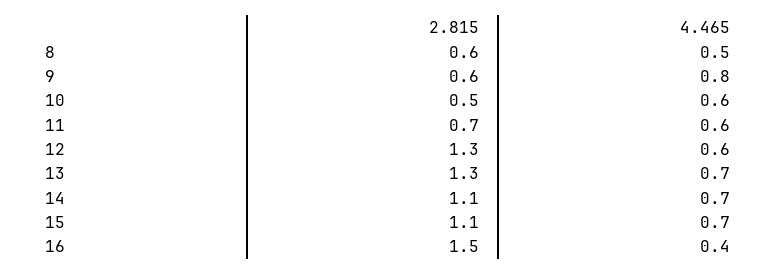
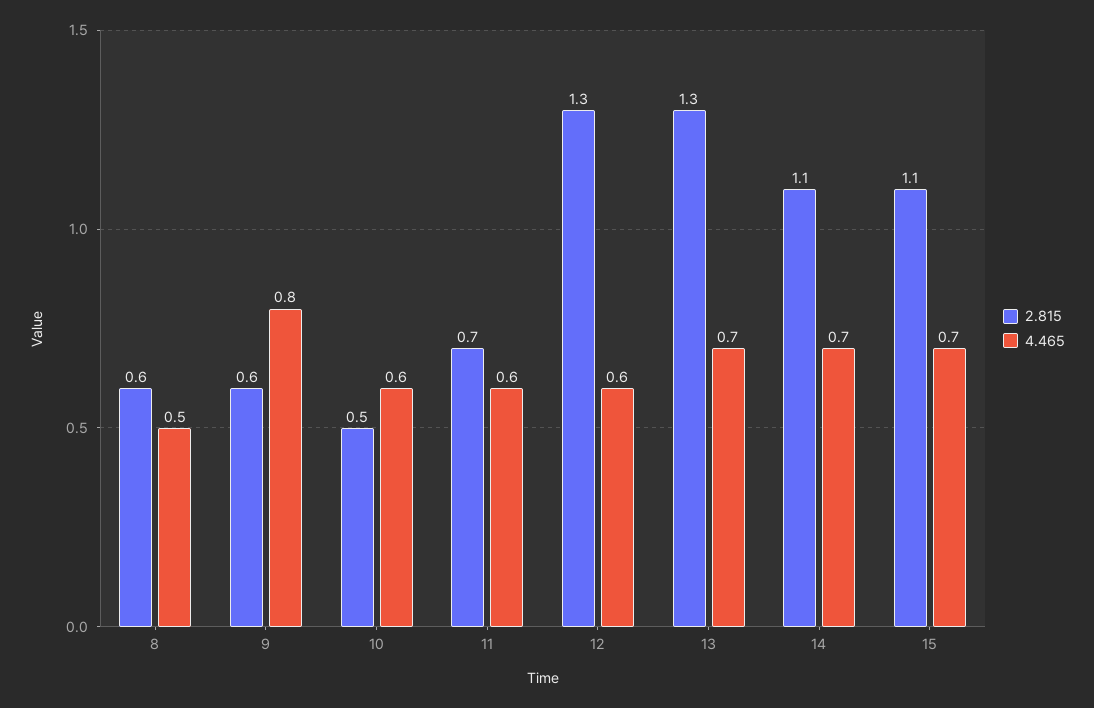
  {
    "2.815": {
      "8": 0.6,
      "9": 0.6,
      "10": 0.5,
      "11": 0.7,
      "12": 1.3,
      "13": 1.3,
      "14": 1.1,
-     "15": 1.1,
+     "15": 1.1
-     "16": 1.5
    },
    "4.465": {
      "8": 0.5,
      "9": 0.8,
      "10": 0.6,
      "11": 0.6,
      "12": 0.6,
      "13": 0.7,
      "14": 0.7,
-     "15": 0.7,
+     "15": 0.7
-     "16": 0.4
    }
  }

